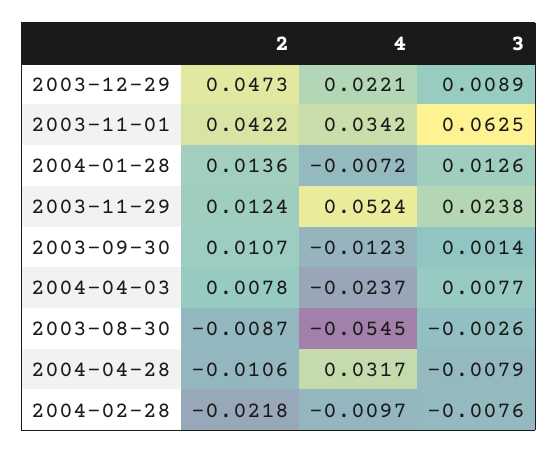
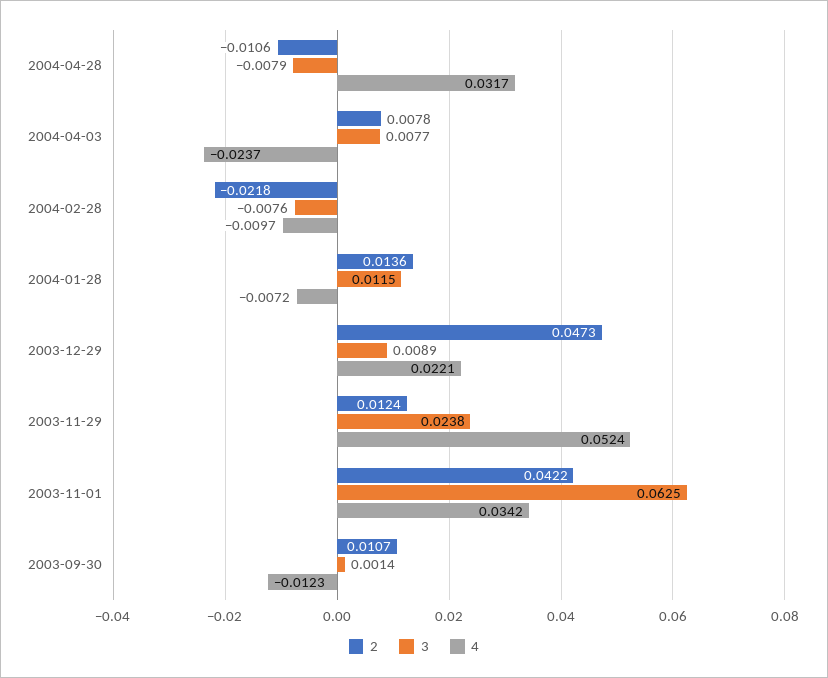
  {
    "2": {
      "2003-12-29": 0.0473,
      "2003-11-01": 0.0422,
      "2004-01-28": 0.0136,
      "2003-11-29": 0.0124,
      "2003-09-30": 0.0107,
      "2004-04-03": 0.0078,
-     "2003-08-30": -0.0087,
      "2004-04-28": -0.0106,
      "2004-02-28": -0.0218
    },
    "4": {
      "2003-12-29": 0.0221,
      "2003-11-01": 0.0342,
      "2004-01-28": -0.0072,
      "2003-11-29": 0.0524,
      "2003-09-30": -0.0123,
      "2004-04-03": -0.0237,
-     "2003-08-30": -0.0545,
      "2004-04-28": 0.0317,
      "2004-02-28": -0.0097
    },
    "3": {
      "2003-12-29": 0.0089,
      "2003-11-01": 0.0625,
-     "2004-01-28": 0.0126,
+     "2004-01-28": 0.0115,
      "2003-11-29": 0.0238,
      "2003-09-30": 0.0014,
      "2004-04-03": 0.0077,
-     "2003-08-30": -0.0026,
      "2004-04-28": -0.0079,
      "2004-02-28": -0.0076
    }
  }

